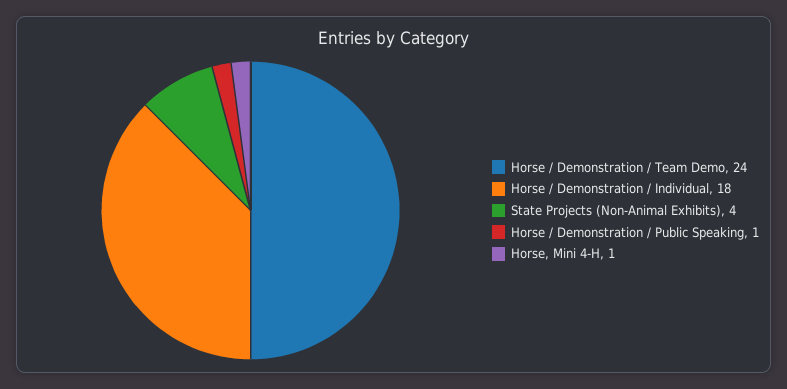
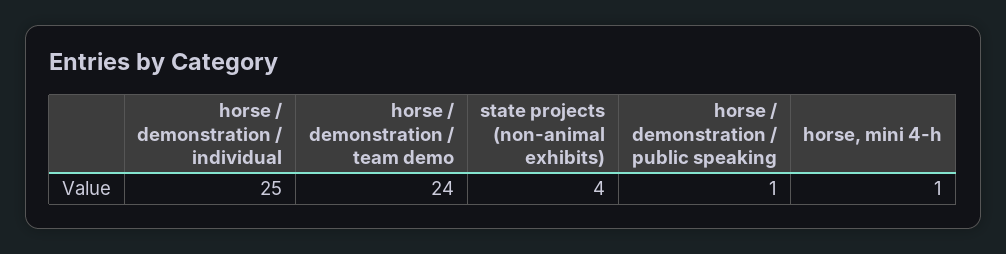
  {
    "Horse / Demonstration / Team Demo": 24,
-   "Horse / Demonstration / Individual": 18,
+   "Horse / Demonstration / Individual": 25,
    "State Projects (Non-Animal Exhibits)": 4,
    "Horse / Demonstration / Public Speaking": 1,
    "Horse, Mini 4-H": 1
  }

